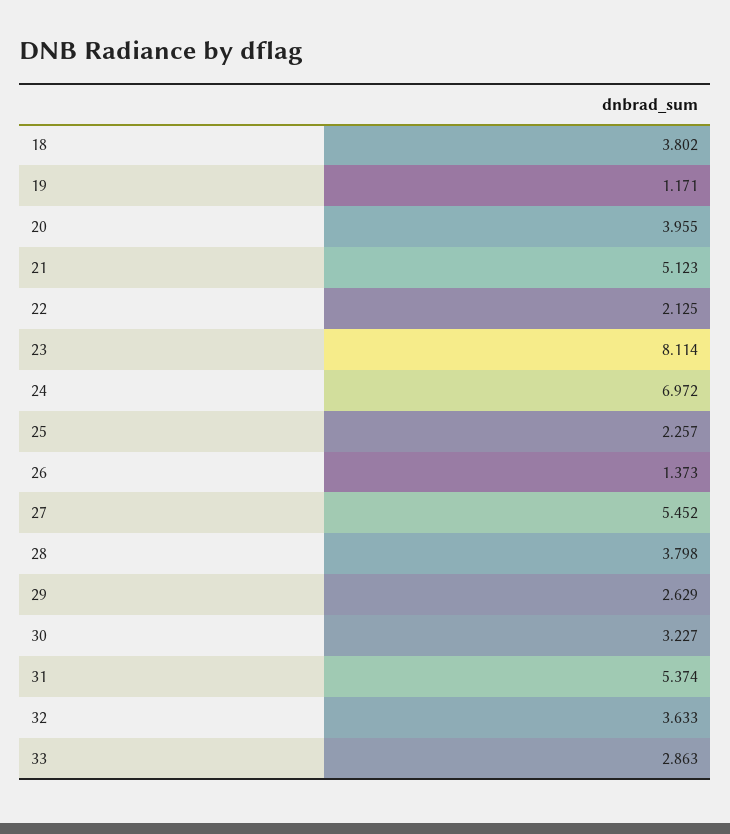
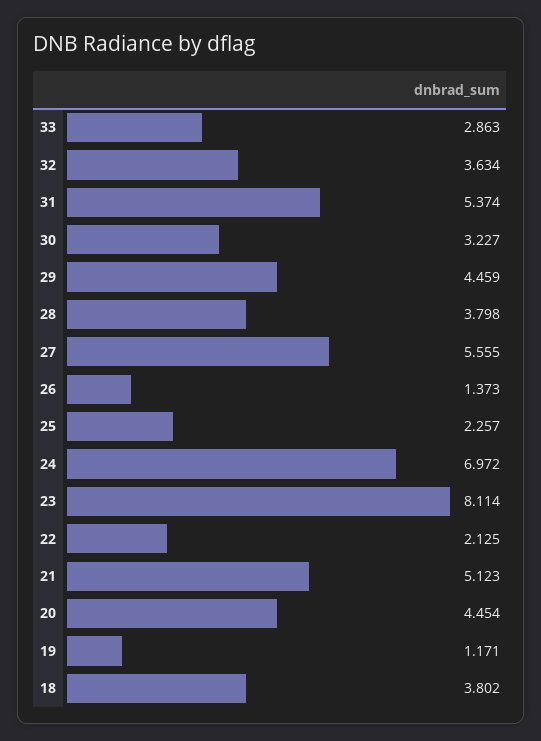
  {
    "18": 3.802,
    "19": 1.171,
-   "20": 3.955,
+   "20": 4.454,
    "21": 5.123,
    "22": 2.125,
    "23": 8.114,
    "24": 6.972,
    "25": 2.257,
    "26": 1.373,
-   "27": 5.452,
+   "27": 5.555,
    "28": 3.798,
-   "29": 2.629,
+   "29": 4.459,
    "30": 3.227,
    "31": 5.374,
-   "32": 3.633,
+   "32": 3.634,
    "33": 2.863
  }

